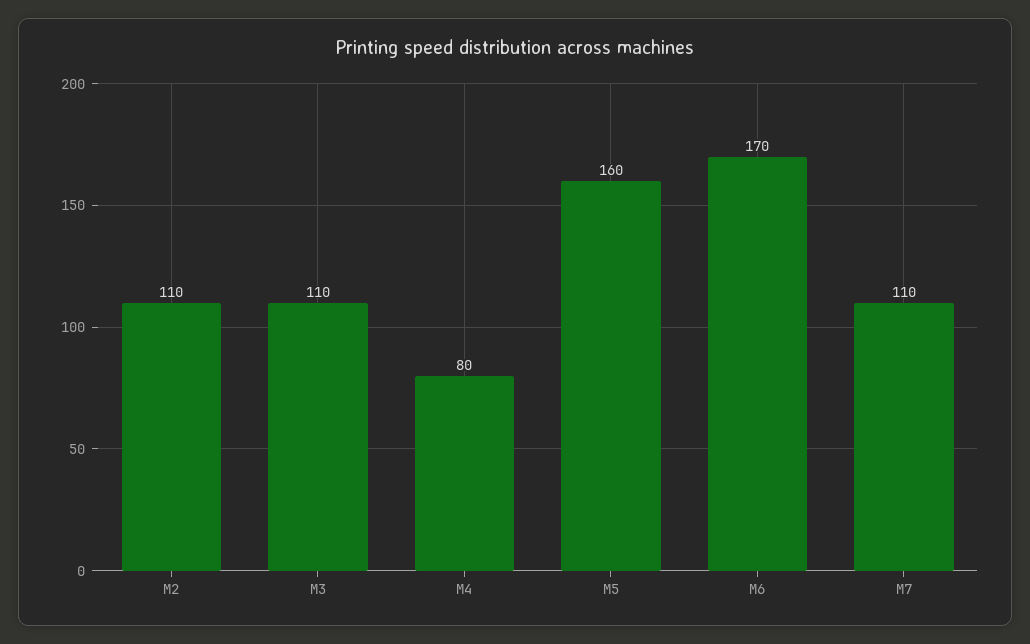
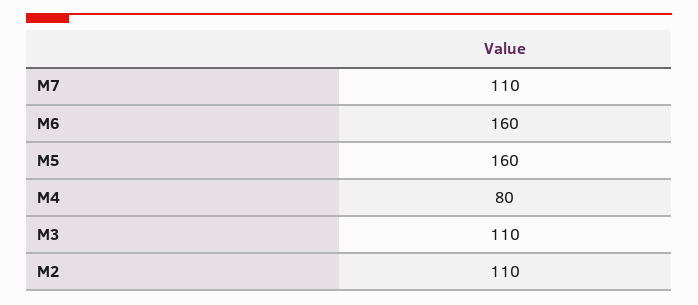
  {
    "M2": 110,
    "M3": 110,
    "M4": 80,
    "M5": 160,
-   "M6": 170,
+   "M6": 160,
    "M7": 110
  }

